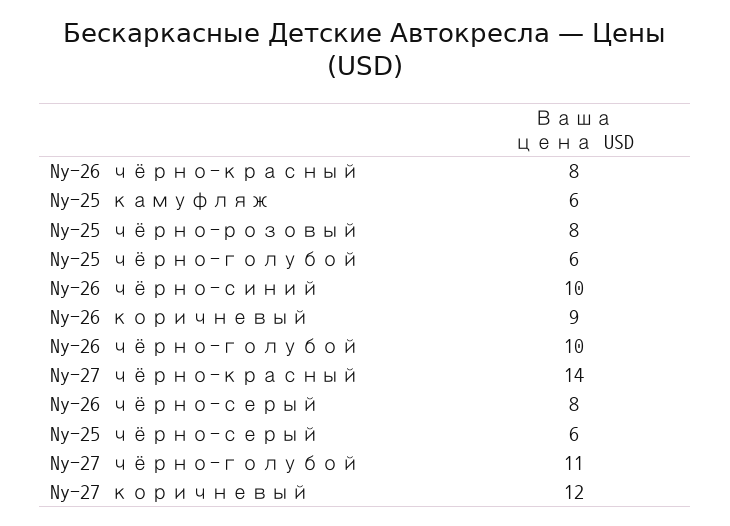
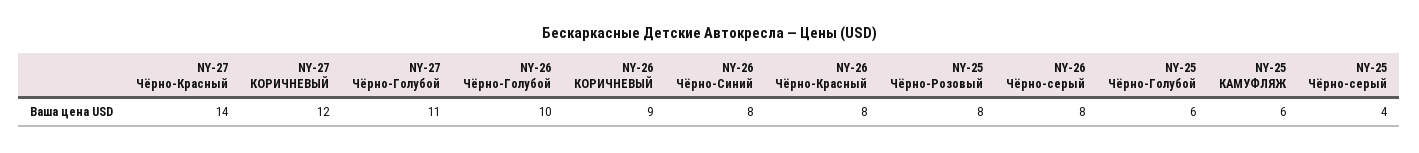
  {
    "Ny-26 чёрно-красный": 8,
    "Ny-25 камуфляж": 6,
    "Ny-25 чёрно-розовый": 8,
    "Ny-25 чёрно-голубой": 6,
-   "Ny-26 чёрно-синий": 10,
+   "Ny-26 чёрно-синий": 8,
    "Ny-26 коричневый": 9,
    "Ny-26 чёрно-голубой": 10,
    "Ny-27 чёрно-красный": 14,
    "Ny-26 чёрно-серый": 8,
-   "Ny-25 чёрно-серый": 6,
+   "Ny-25 чёрно-серый": 4,
    "Ny-27 чёрно-голубой": 11,
    "Ny-27 коричневый": 12
  }

